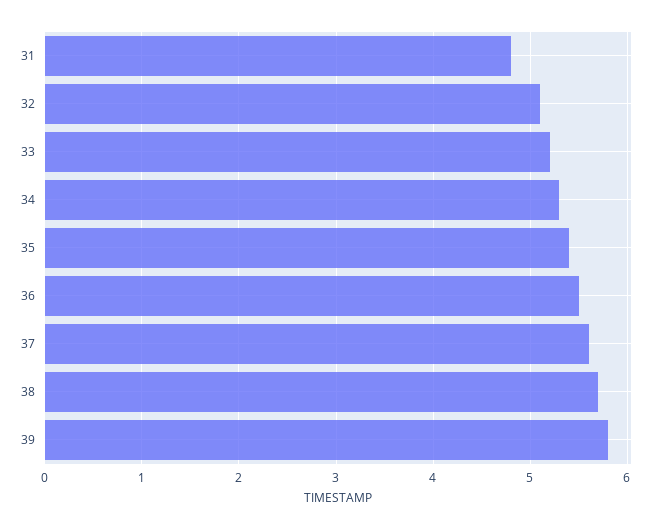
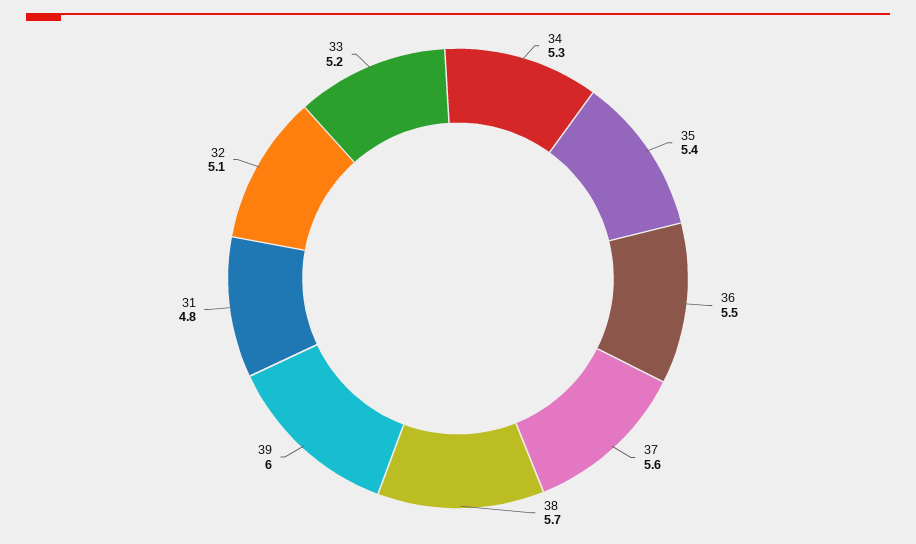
  {
    "31": 4.8,
    "32": 5.1,
    "33": 5.2,
    "34": 5.3,
    "35": 5.4,
    "36": 5.5,
    "37": 5.6,
    "38": 5.7,
-   "39": 5.8
+   "39": 6
  }

